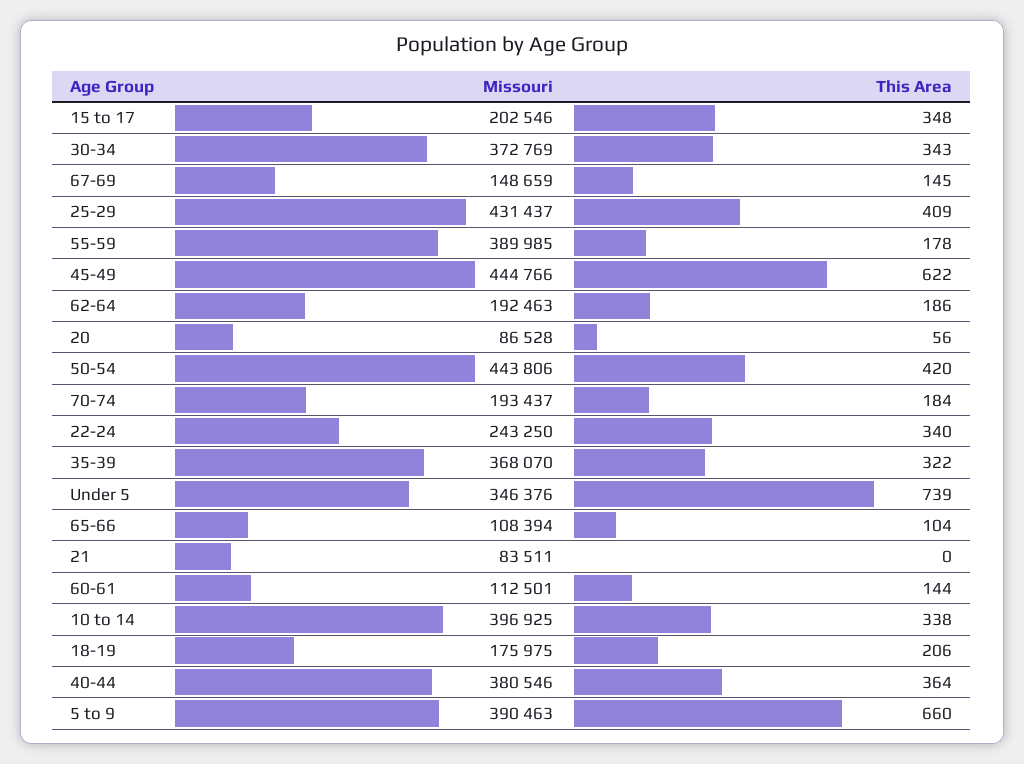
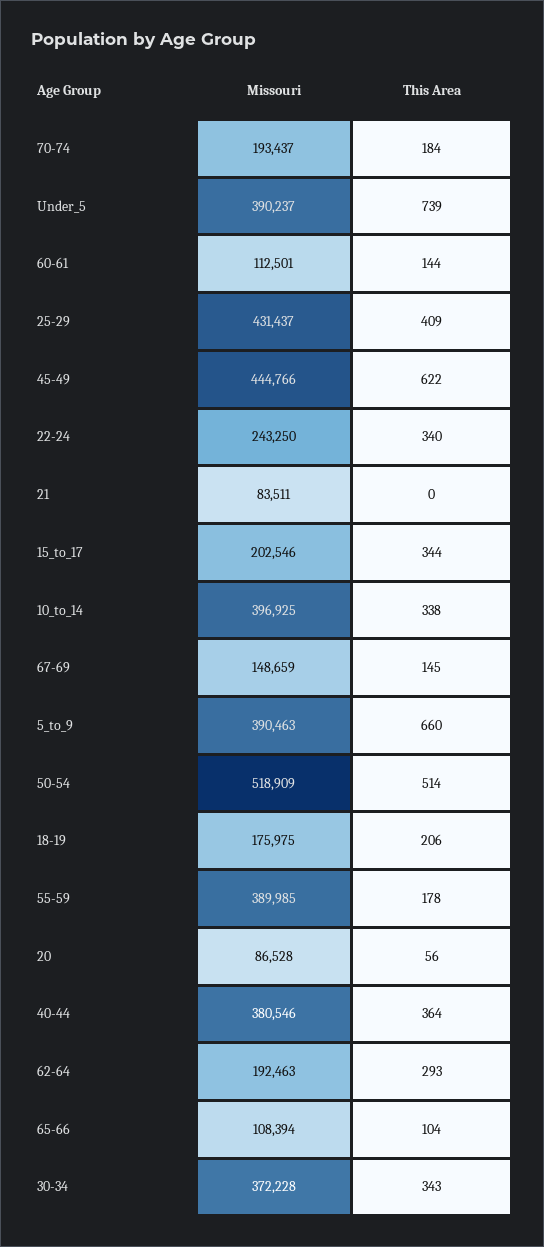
  {
    "Missouri": {
      "15 to 17": 202546,
-     "30-34": 372769,
+     "30-34": 372228,
      "67-69": 148659,
      "25-29": 431437,
      "55-59": 389985,
      "45-49": 444766,
      "62-64": 192463,
      "20": 86528,
-     "50-54": 443806,
+     "50-54": 518909,
      "70-74": 193437,
      "22-24": 243250,
-     "35-39": 368070,
-     "Under 5": 346376,
+     "Under 5": 390237,
      "65-66": 108394,
      "21": 83511,
      "60-61": 112501,
      "10 to 14": 396925,
      "18-19": 175975,
      "40-44": 380546,
      "5 to 9": 390463
    },
    "This Area": {
-     "15 to 17": 348,
+     "15 to 17": 344,
      "30-34": 343,
      "67-69": 145,
      "25-29": 409,
      "55-59": 178,
      "45-49": 622,
-     "62-64": 186,
+     "62-64": 293,
      "20": 56,
-     "50-54": 420,
+     "50-54": 514,
      "70-74": 184,
      "22-24": 340,
-     "35-39": 322,
      "Under 5": 739,
      "65-66": 104,
      "21": 0,
      "60-61": 144,
      "10 to 14": 338,
      "18-19": 206,
      "40-44": 364,
      "5 to 9": 660
    }
  }

